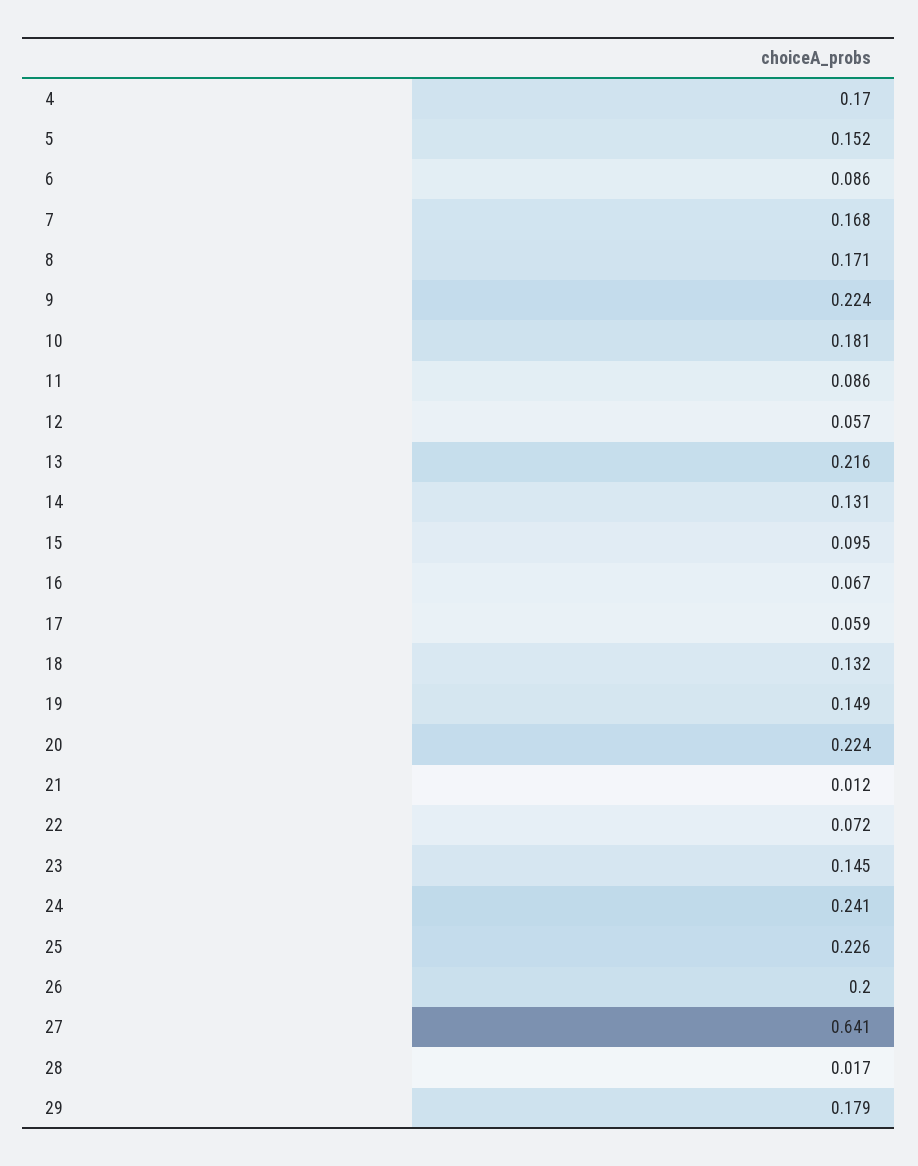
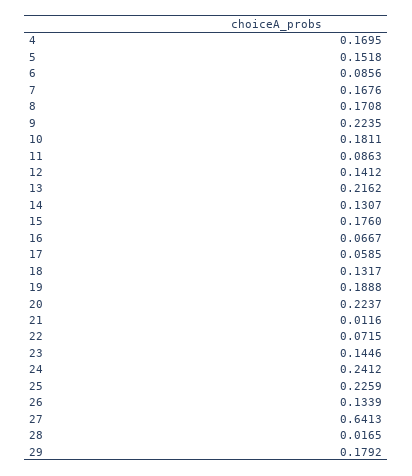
  {
    "4": 0.1695,
    "5": 0.1518,
    "6": 0.0856,
    "7": 0.1676,
    "8": 0.1708,
    "9": 0.2235,
    "10": 0.1811,
    "11": 0.0863,
-   "12": 0.057,
+   "12": 0.1412,
    "13": 0.2162,
    "14": 0.1307,
-   "15": 0.095,
+   "15": 0.176,
    "16": 0.0667,
    "17": 0.0585,
    "18": 0.1317,
-   "19": 0.149,
+   "19": 0.1888,
    "20": 0.2237,
    "21": 0.0116,
    "22": 0.0715,
    "23": 0.1446,
    "24": 0.2412,
    "25": 0.2259,
-   "26": 0.2,
+   "26": 0.1339,
    "27": 0.6413,
    "28": 0.0165,
    "29": 0.1792
  }

